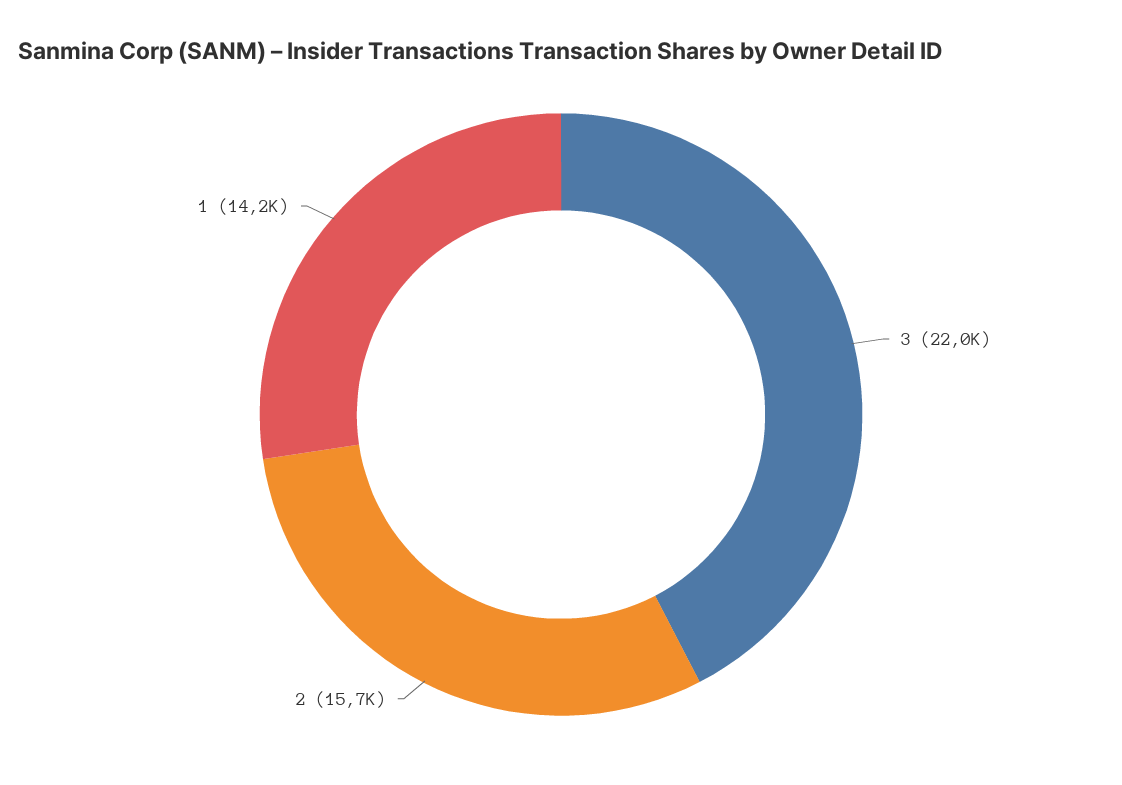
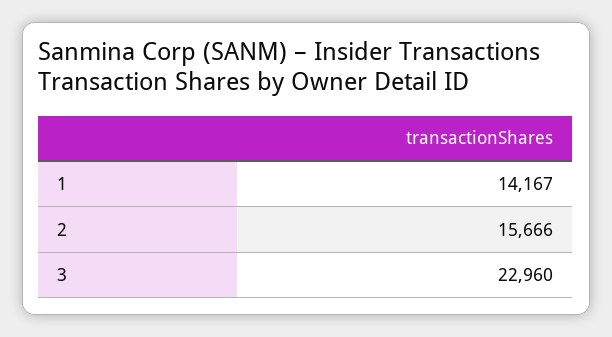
  {
-   "3": 22000,
+   "3": 22960,
    "2": 15666,
    "1": 14167
  }

